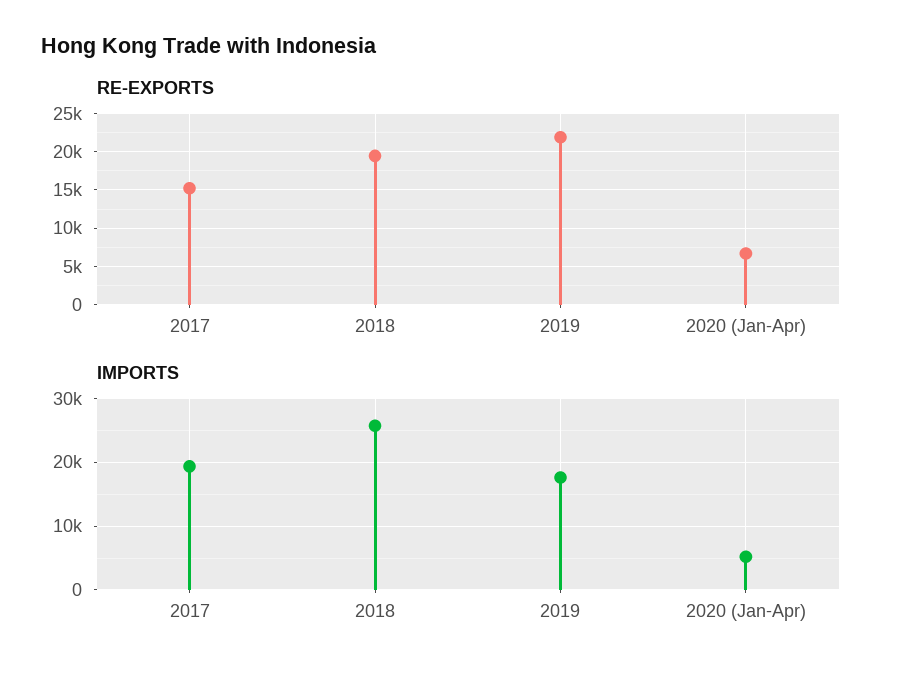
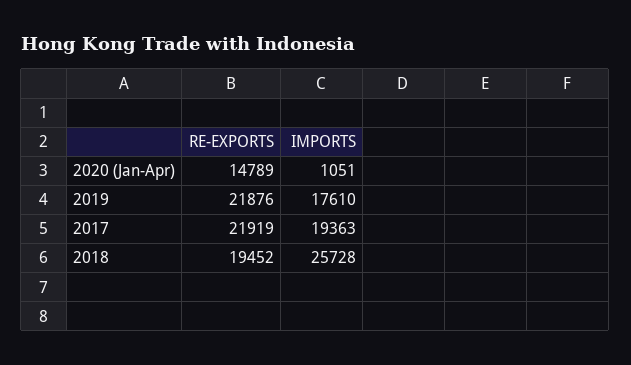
  {
    "RE-EXPORTS": {
-     "2017": 15000,
+     "2017": 21919,
      "2018": 19452,
      "2019": 21876,
-     "2020 (Jan-Apr)": 7000
+     "2020 (Jan-Apr)": 14789
    },
    "IMPORTS": {
      "2017": 19363,
      "2018": 25728,
      "2019": 17610,
-     "2020 (Jan-Apr)": 5000
+     "2020 (Jan-Apr)": 1051
    }
  }

